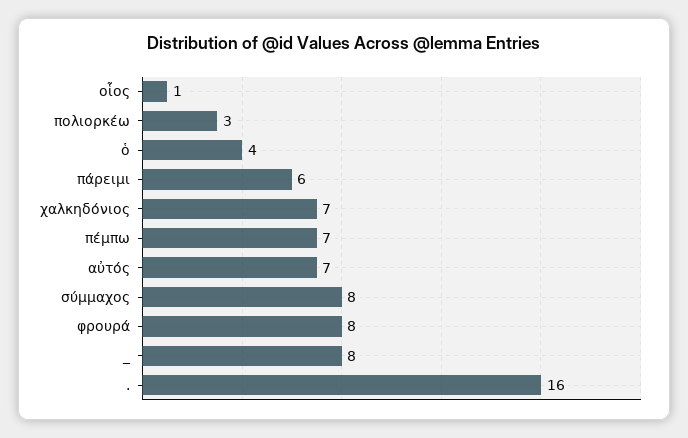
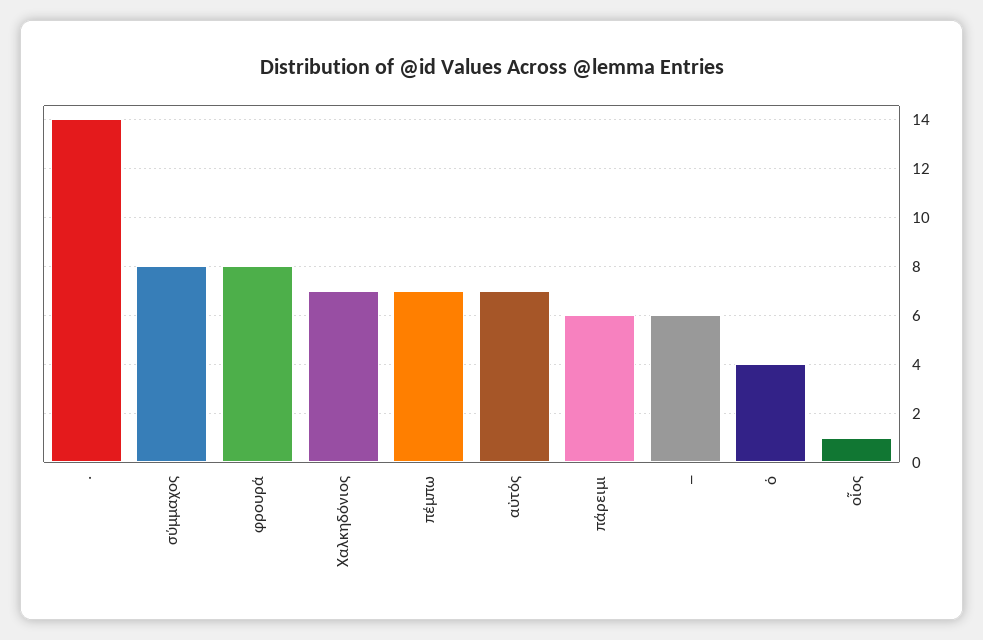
  {
    "οἷος": 1,
-   "πολιορκέω": 3,
    "ὁ": 4,
    "πάρειμι": 6,
    "χαλκηδόνιος": 7,
    "πέμπω": 7,
    "αὐτός": 7,
    "σύμμαχος": 8,
    "φρουρά": 8,
-   "_": 8,
+   "_": 6,
-   ".": 16
+   ".": 14
  }

